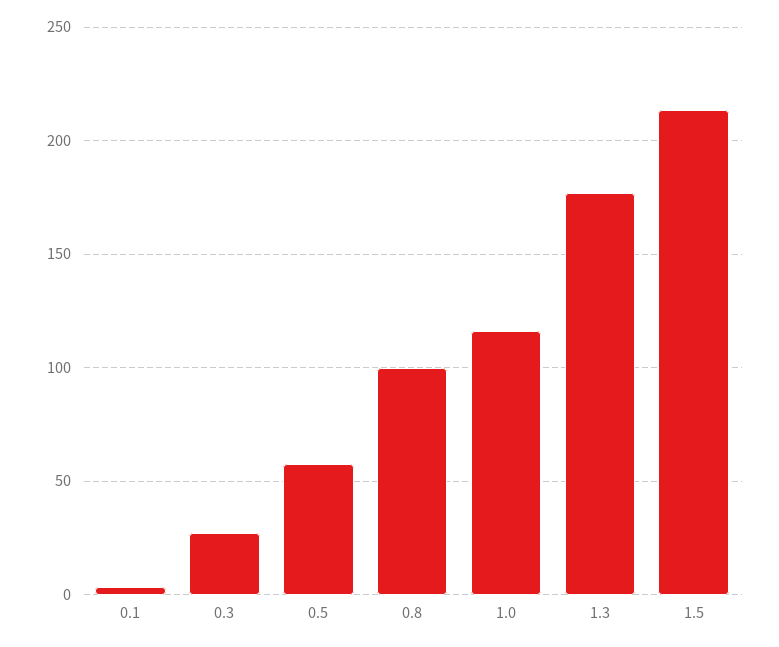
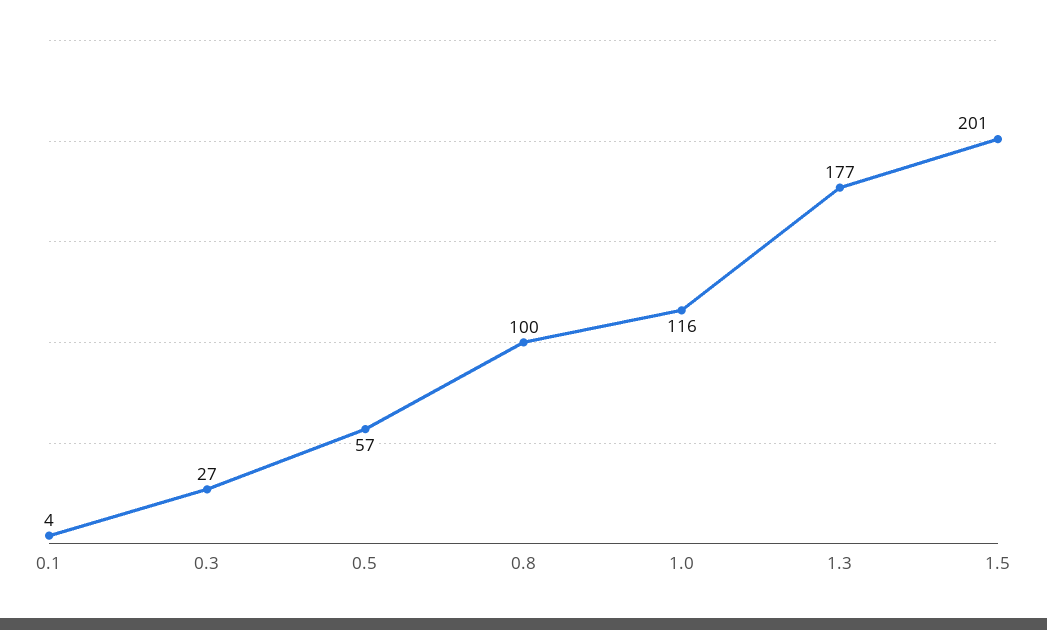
  {
    "0.1": 4,
    "0.3": 27,
    "0.5": 57,
    "0.8": 100,
    "1.0": 116,
    "1.3": 177,
-   "1.5": 215
+   "1.5": 201
  }

